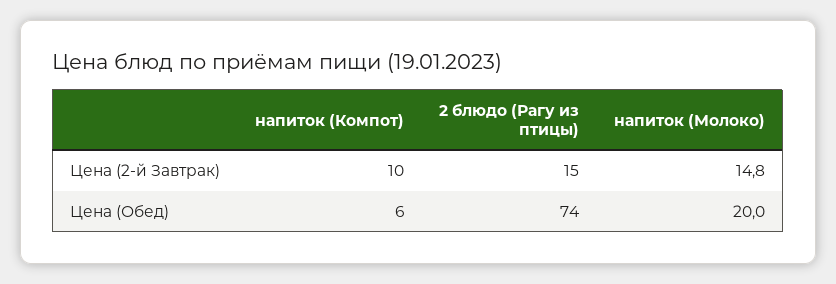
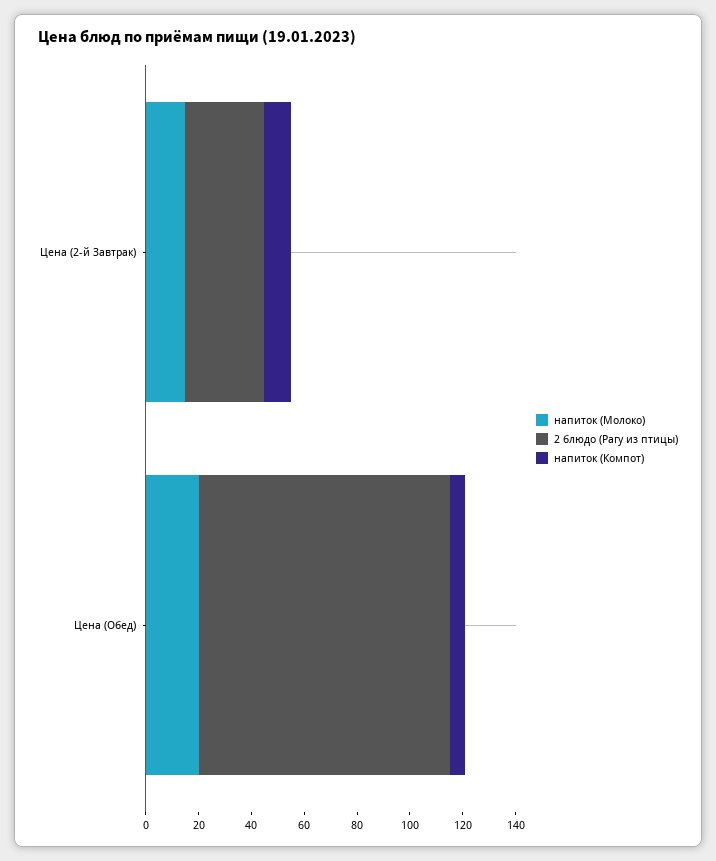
  {
    "напиток (Компот)": {
      "Цена (2-й Завтрак)": 10,
      "Цена (Обед)": 6
    },
    "2 блюдо (Рагу из птицы)": {
-     "Цена (2-й Завтрак)": 15,
+     "Цена (2-й Завтрак)": 30,
-     "Цена (Обед)": 74
+     "Цена (Обед)": 95
    },
    "напиток (Молоко)": {
      "Цена (2-й Завтрак)": 14.8,
      "Цена (Обед)": 20
    }
  }

